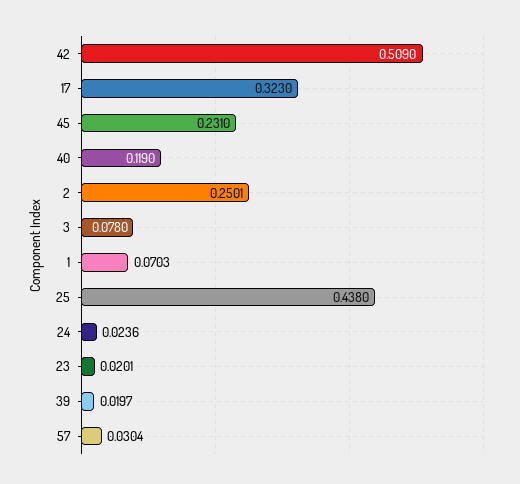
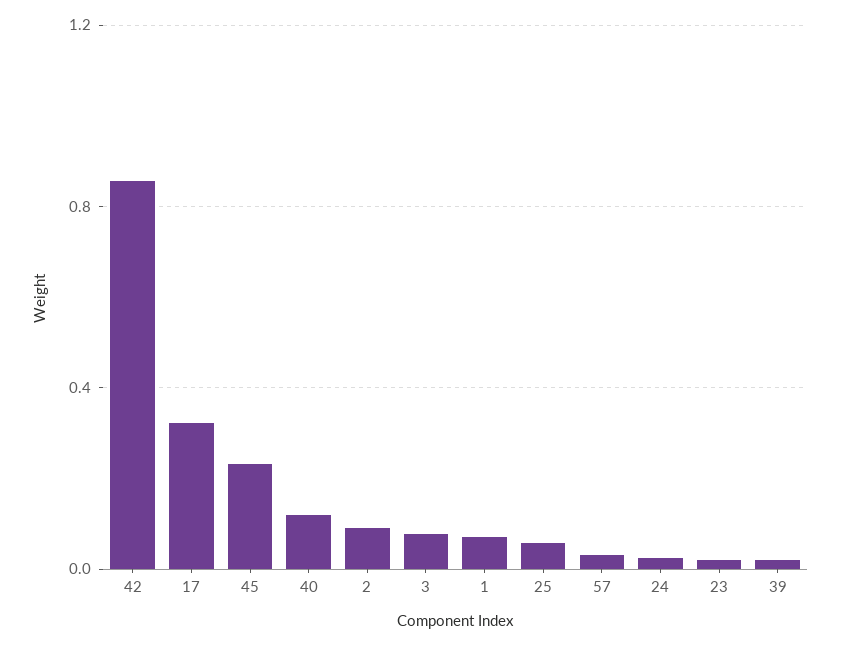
  {
-   "42": 0.509,
+   "42": 0.85,
    "17": 0.323,
    "45": 0.231,
    "40": 0.119,
-   "2": 0.2501,
+   "2": 0.1,
    "3": 0.078,
    "1": 0.0703,
-   "25": 0.438,
+   "25": 0.05,
    "24": 0.0236,
    "23": 0.0201,
    "39": 0.0197,
    "57": 0.0304
  }

